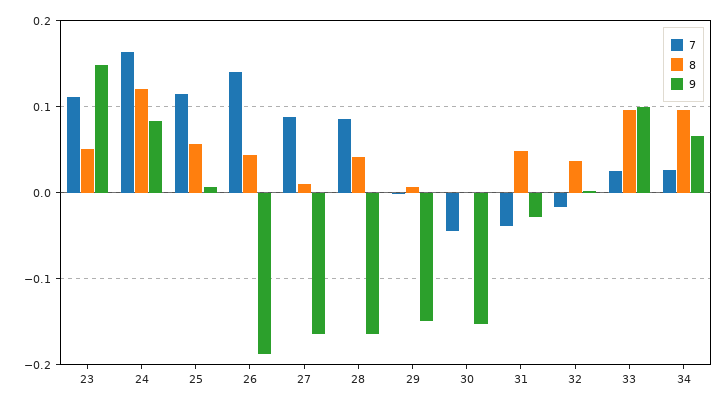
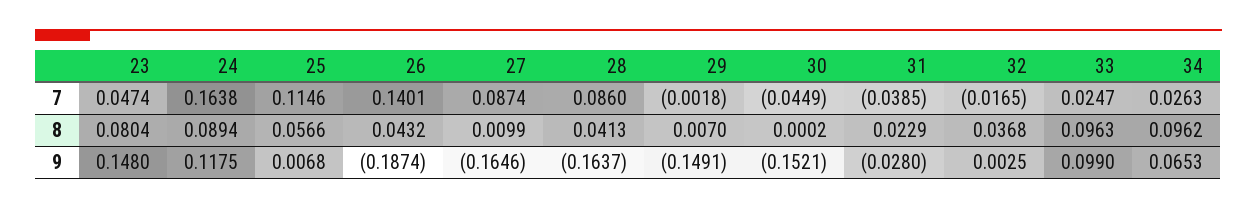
  {
    "7": {
-     "23": 0.11,
+     "23": 0.0474,
      "24": 0.1638,
      "25": 0.1146,
      "26": 0.1401,
      "27": 0.0874,
      "28": 0.086,
      "29": -0.0018,
      "30": -0.0449,
      "31": -0.0385,
      "32": -0.0165,
      "33": 0.0247,
      "34": 0.0263
    },
    "8": {
-     "23": 0.05,
+     "23": 0.0804,
-     "24": 0.12,
+     "24": 0.0894,
      "25": 0.0566,
      "26": 0.0432,
      "27": 0.0099,
      "28": 0.0413,
      "29": 0.007,
      "30": 0.0002,
-     "31": 0.05,
+     "31": 0.0229,
      "32": 0.0368,
      "33": 0.0963,
      "34": 0.0962
    },
    "9": {
      "23": 0.148,
-     "24": 0.08,
+     "24": 0.1175,
      "25": 0.0068,
      "26": -0.1874,
      "27": -0.1646,
      "28": -0.1637,
      "29": -0.1491,
      "30": -0.1521,
      "31": -0.028,
      "32": 0.0025,
      "33": 0.099,
      "34": 0.0653
    }
  }

